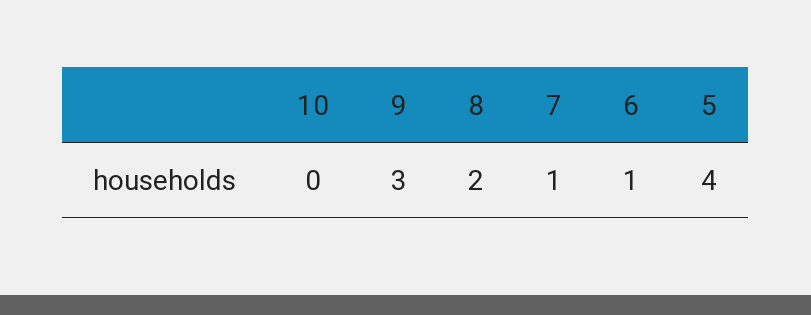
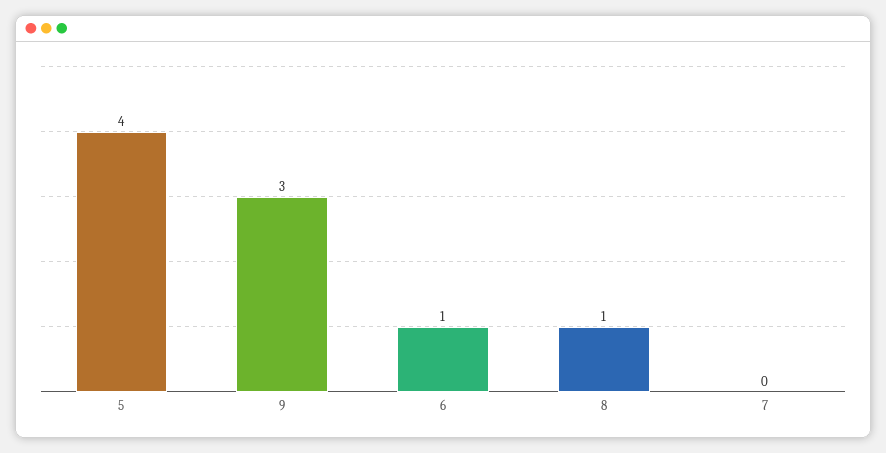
  {
-   "10": 0,
    "9": 3,
-   "8": 2,
+   "8": 1,
-   "7": 1,
+   "7": 0,
    "6": 1,
    "5": 4
  }

